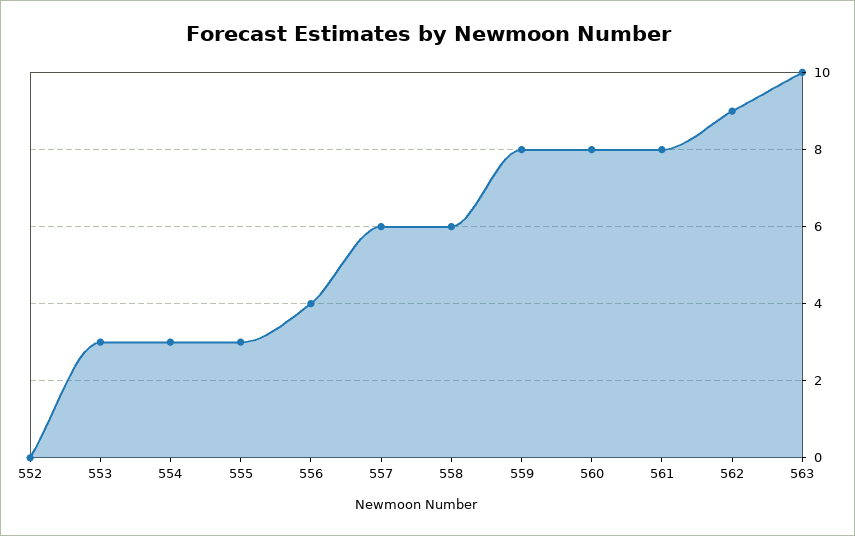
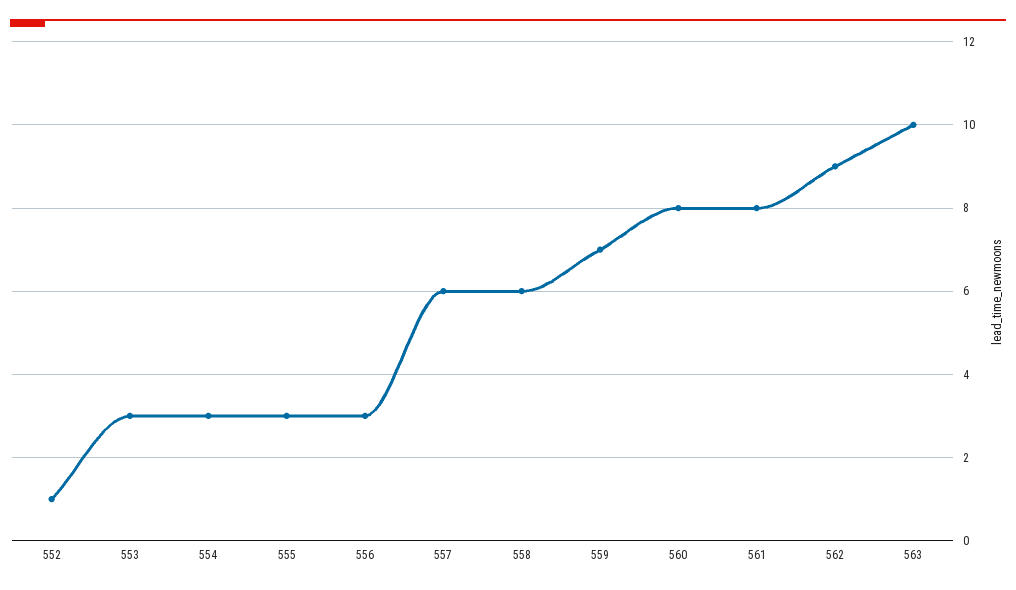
  {
-   "552": 0,
+   "552": 1,
    "553": 3,
    "554": 3,
    "555": 3,
-   "556": 4,
+   "556": 3,
    "557": 6,
    "558": 6,
-   "559": 8,
+   "559": 7,
    "560": 8,
    "561": 8,
    "562": 9,
    "563": 10
  }

